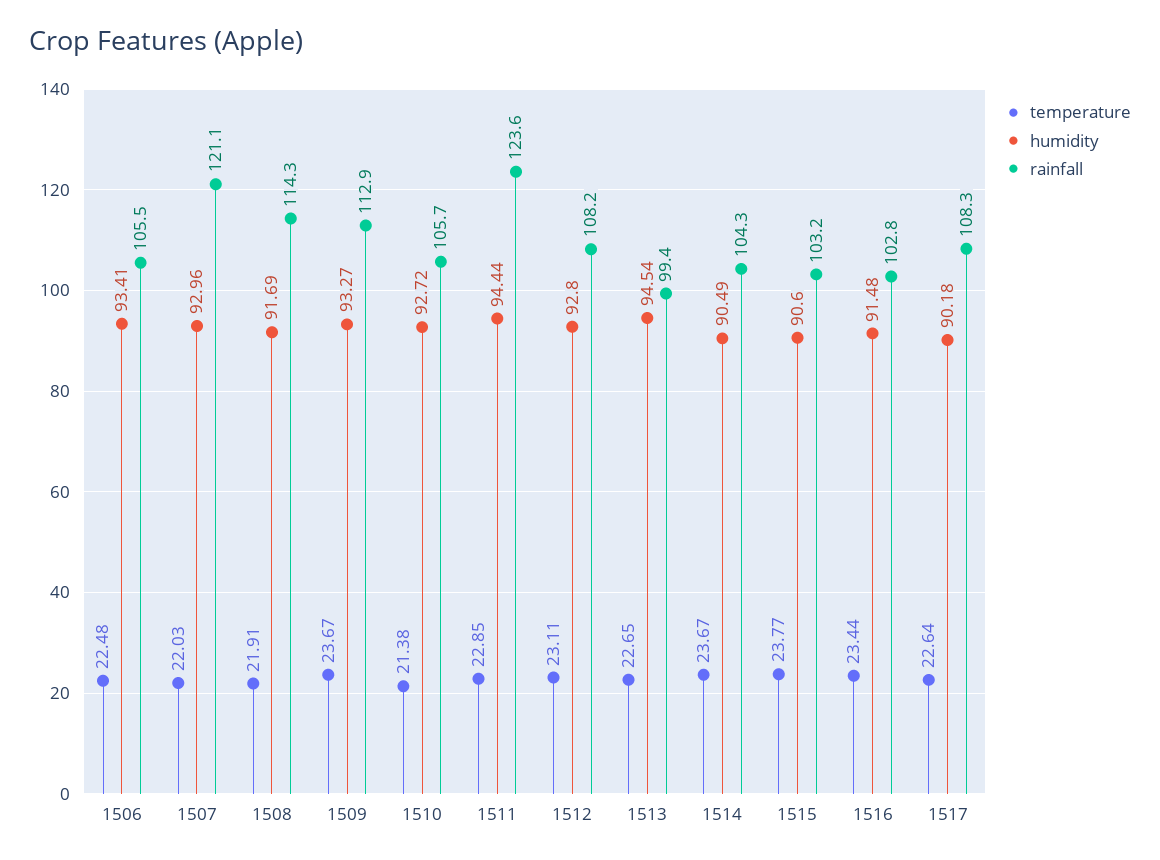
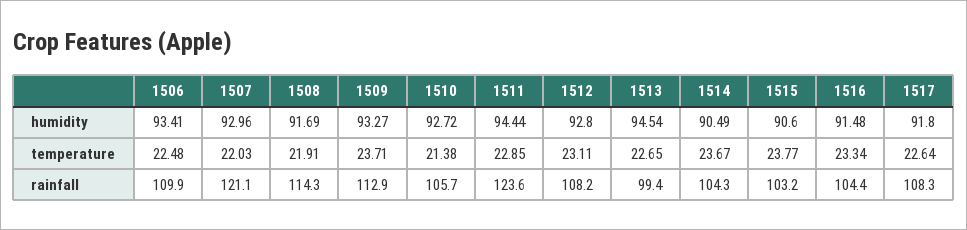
  {
    "temperature": {
      "1506": 22.48,
      "1507": 22.03,
      "1508": 21.91,
-     "1509": 23.67,
+     "1509": 23.71,
      "1510": 21.38,
      "1511": 22.85,
      "1512": 23.11,
      "1513": 22.65,
      "1514": 23.67,
      "1515": 23.77,
-     "1516": 23.44,
+     "1516": 23.34,
      "1517": 22.64
    },
    "humidity": {
      "1506": 93.41,
      "1507": 92.96,
      "1508": 91.69,
      "1509": 93.27,
      "1510": 92.72,
      "1511": 94.44,
      "1512": 92.8,
      "1513": 94.54,
      "1514": 90.49,
      "1515": 90.6,
      "1516": 91.48,
-     "1517": 90.18
+     "1517": 91.8
    },
    "rainfall": {
-     "1506": 105.5,
+     "1506": 109.9,
      "1507": 121.1,
      "1508": 114.3,
      "1509": 112.9,
      "1510": 105.7,
      "1511": 123.6,
      "1512": 108.2,
      "1513": 99.4,
      "1514": 104.3,
      "1515": 103.2,
-     "1516": 102.8,
+     "1516": 104.4,
      "1517": 108.3
    }
  }

